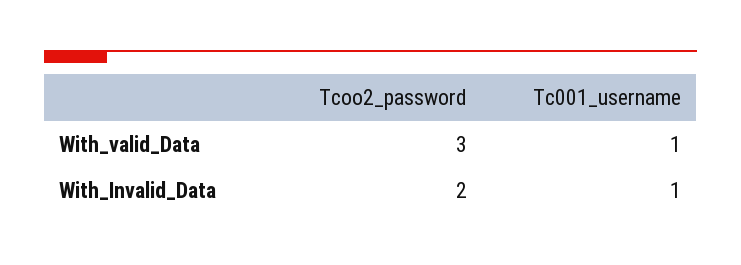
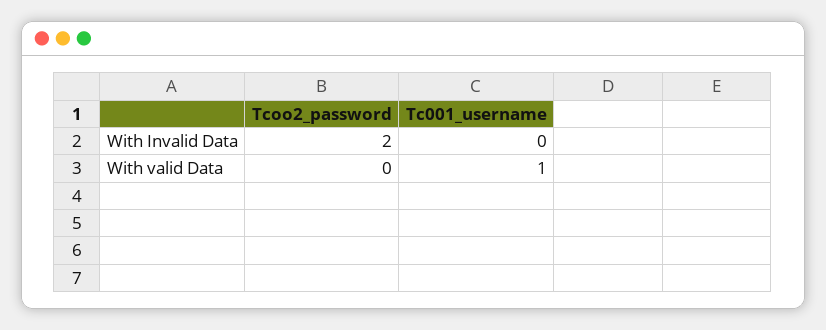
  {
    "Tcoo2_password": {
-     "With_valid_Data": 3,
+     "With_valid_Data": 0,
      "With_Invalid_Data": 2
    },
    "Tc001_username": {
      "With_valid_Data": 1,
-     "With_Invalid_Data": 1
+     "With_Invalid_Data": 0
    }
  }

